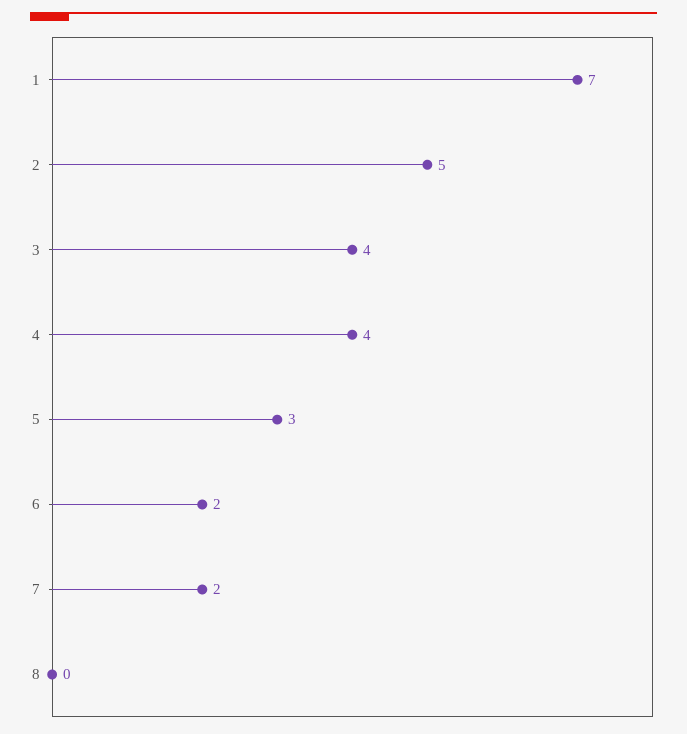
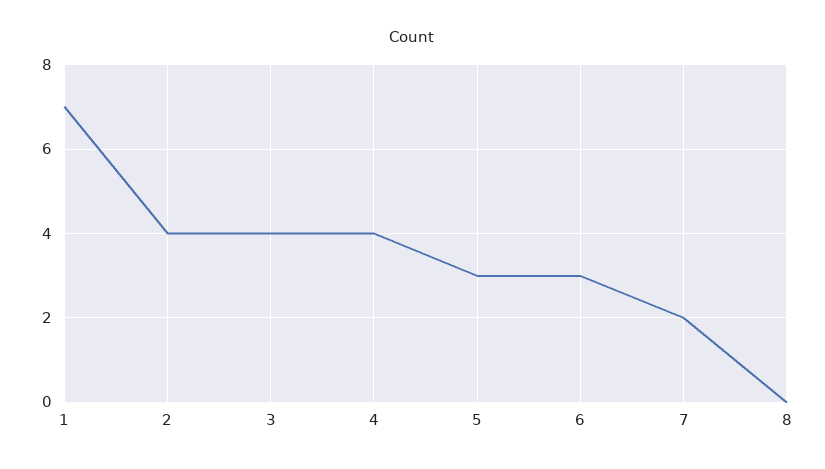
  {
    "1": 7,
-   "2": 5,
+   "2": 4,
    "3": 4,
    "4": 4,
    "5": 3,
-   "6": 2,
+   "6": 3,
    "7": 2,
    "8": 0
  }

